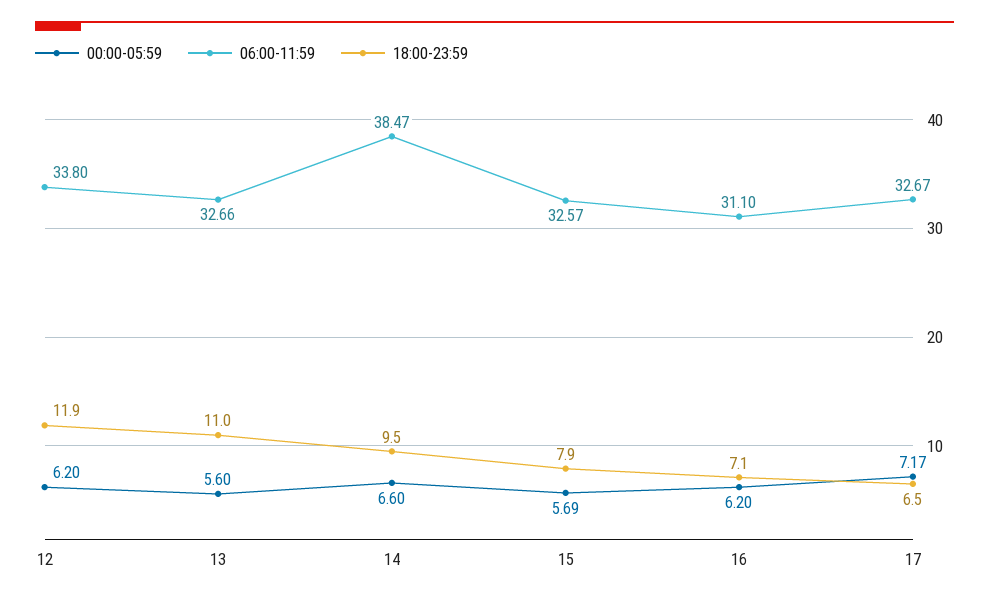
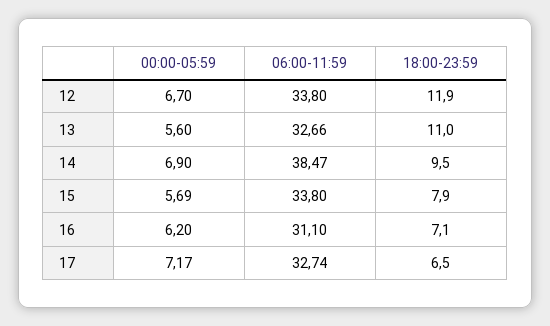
  {
    "00:00-05:59": {
-     "12": 6.2,
+     "12": 6.7,
      "13": 5.6,
-     "14": 6.6,
+     "14": 6.9,
      "15": 5.69,
      "16": 6.2,
      "17": 7.17
    },
    "06:00-11:59": {
      "12": 33.8,
      "13": 32.66,
      "14": 38.47,
-     "15": 32.57,
+     "15": 33.8,
      "16": 31.1,
-     "17": 32.67
+     "17": 32.74
    },
    "18:00-23:59": {
      "12": 11.9,
      "13": 11,
      "14": 9.5,
      "15": 7.9,
      "16": 7.1,
      "17": 6.5
    }
  }

